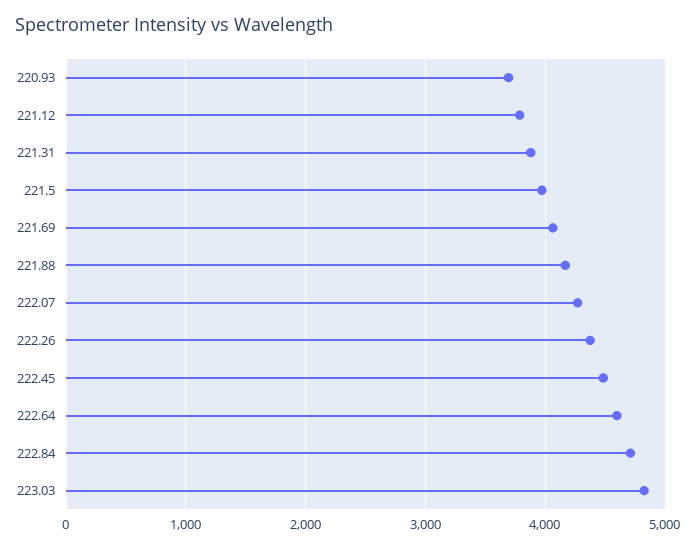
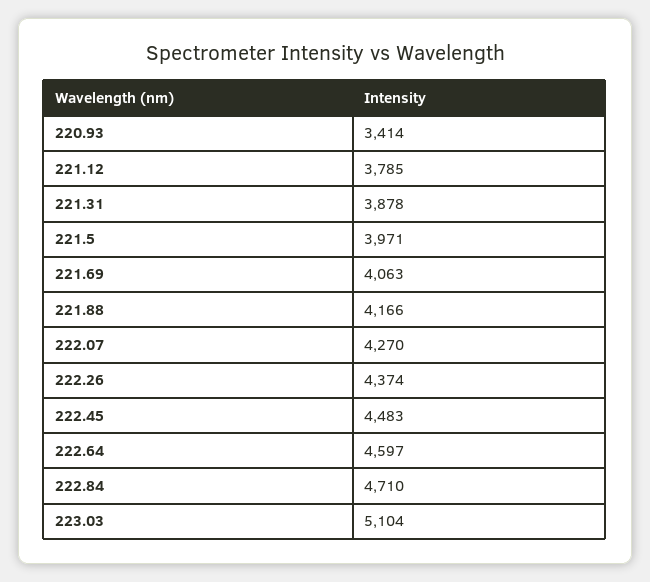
  {
-   "220.93": 3700,
+   "220.93": 3414,
    "221.12": 3785,
    "221.31": 3878,
    "221.5": 3971,
    "221.69": 4063,
    "221.88": 4166,
    "222.07": 4270,
    "222.26": 4374,
    "222.45": 4483,
    "222.64": 4597,
    "222.84": 4710,
-   "223.03": 4800
+   "223.03": 5104
  }

